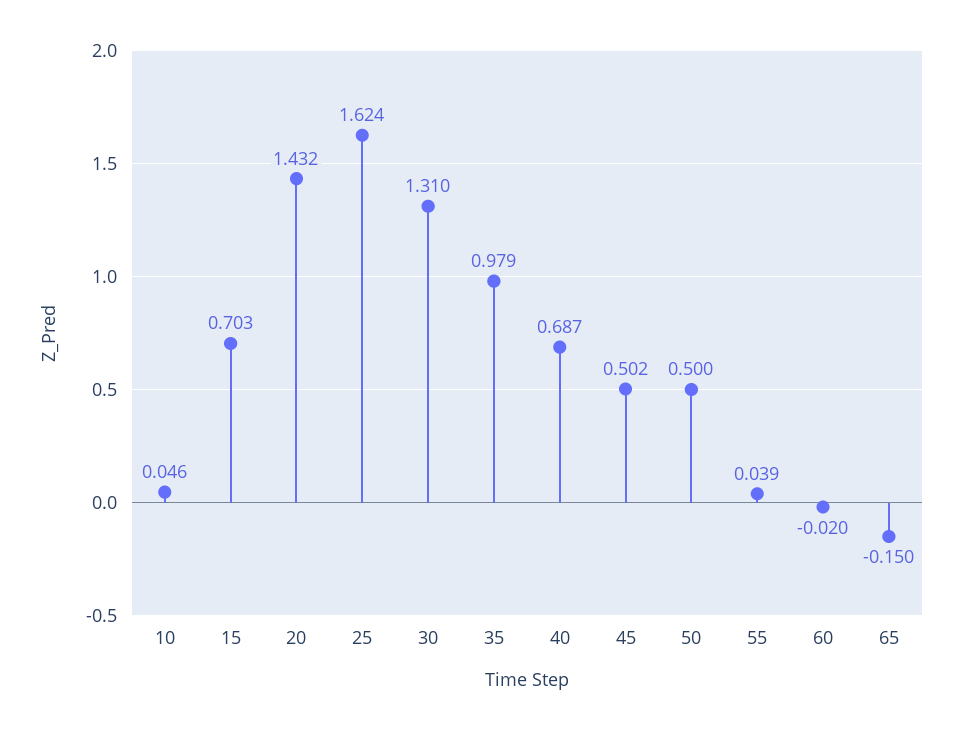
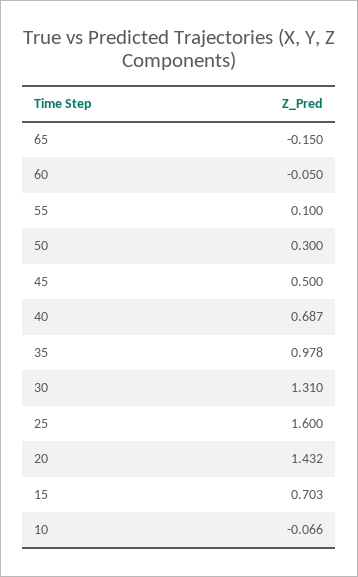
  {
-   "10": 0.046,
+   "10": -0.066,
    "15": 0.703,
    "20": 1.432,
-   "25": 1.624,
+   "25": 1.6,
    "30": 1.31,
-   "35": 0.979,
+   "35": 0.978,
    "40": 0.687,
-   "45": 0.502,
+   "45": 0.5,
-   "50": 0.5,
+   "50": 0.3,
-   "55": 0.039,
+   "55": 0.1,
-   "60": -0.02,
+   "60": -0.05,
    "65": -0.15
  }

